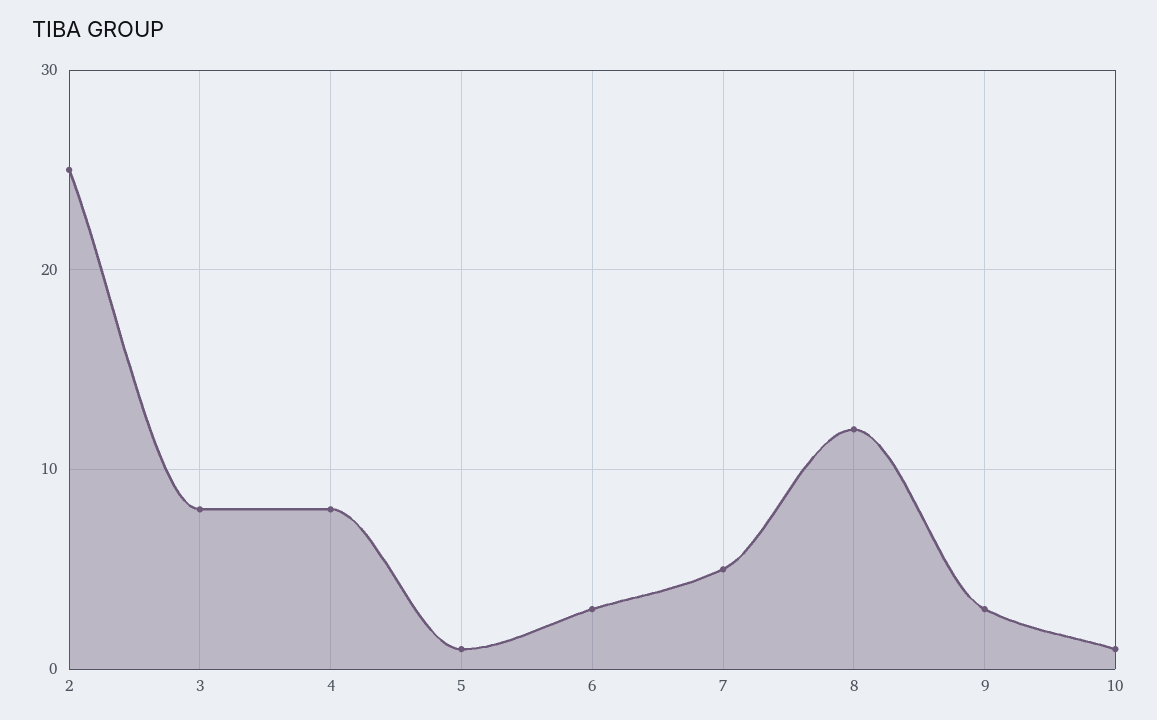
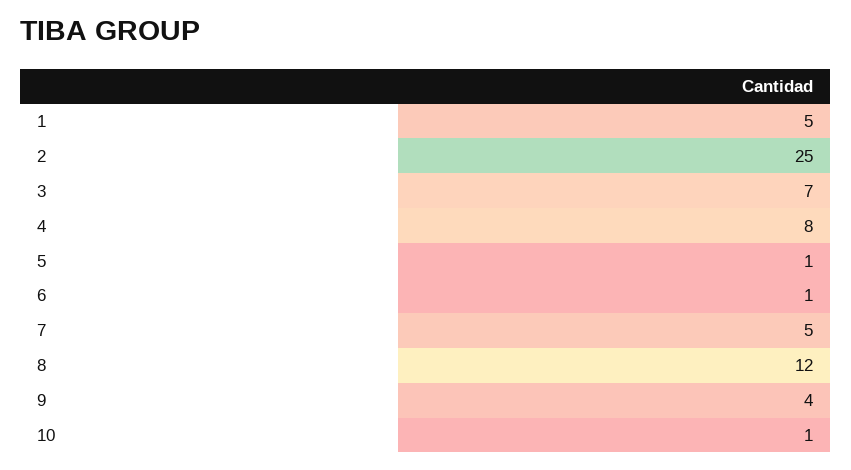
  {
    "2": 25,
-   "3": 8,
+   "3": 7,
    "4": 8,
    "5": 1,
-   "6": 3,
+   "6": 1,
    "7": 5,
    "8": 12,
-   "9": 3,
+   "9": 4,
-   "10": 1
+   "10": 1,
+   "1": 5
  }

